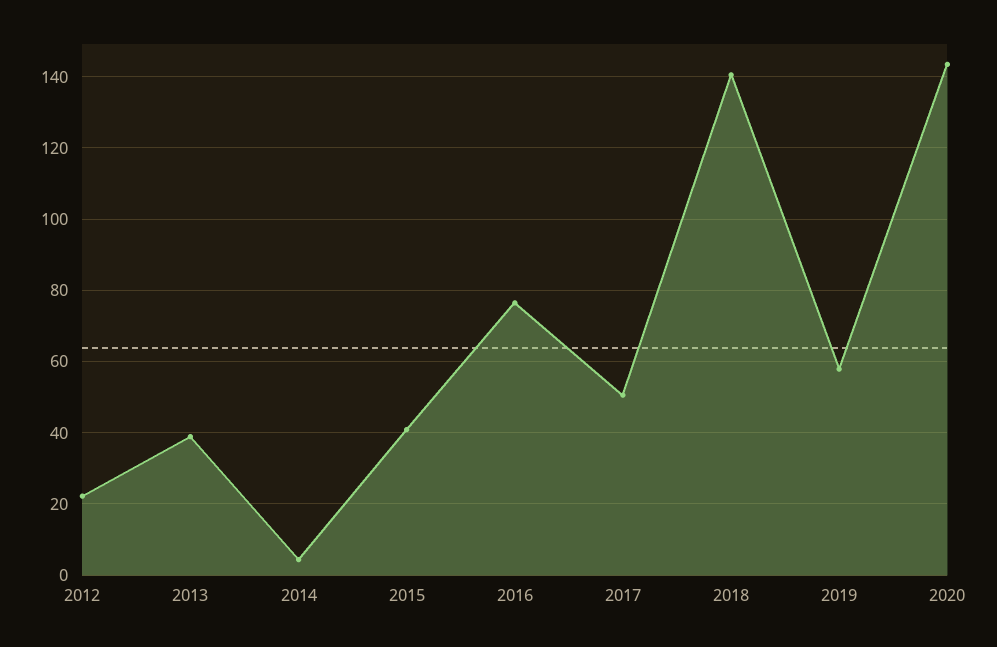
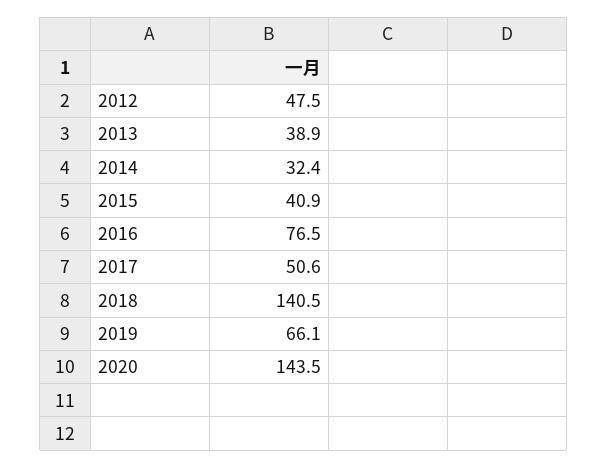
  {
-   "2012": 22,
+   "2012": 47.5,
    "2013": 38.9,
-   "2014": 4,
+   "2014": 32.4,
    "2015": 40.9,
    "2016": 76.5,
    "2017": 50.6,
    "2018": 140.5,
-   "2019": 58,
+   "2019": 66.1,
    "2020": 143.5
  }

